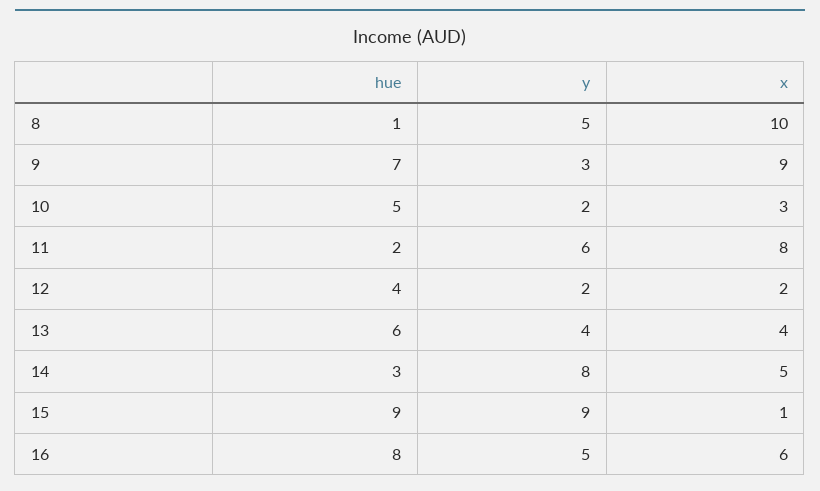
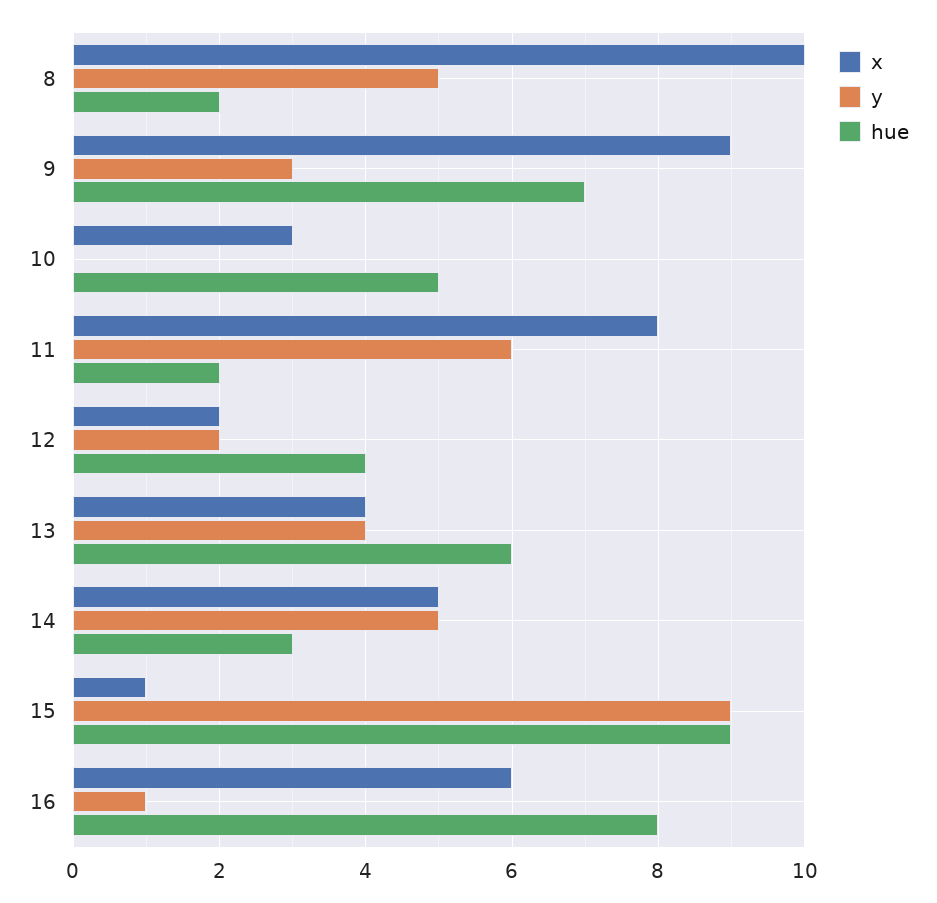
  {
    "hue": {
-     "8": 1,
+     "8": 2,
      "9": 7,
      "10": 5,
      "11": 2,
      "12": 4,
      "13": 6,
      "14": 3,
      "15": 9,
      "16": 8
    },
    "y": {
      "8": 5,
      "9": 3,
-     "10": 2,
+     "10": 0,
      "11": 6,
      "12": 2,
      "13": 4,
-     "14": 8,
+     "14": 5,
      "15": 9,
-     "16": 5
+     "16": 1
    },
    "x": {
      "8": 10,
      "9": 9,
      "10": 3,
      "11": 8,
      "12": 2,
      "13": 4,
      "14": 5,
      "15": 1,
      "16": 6
    }
  }

